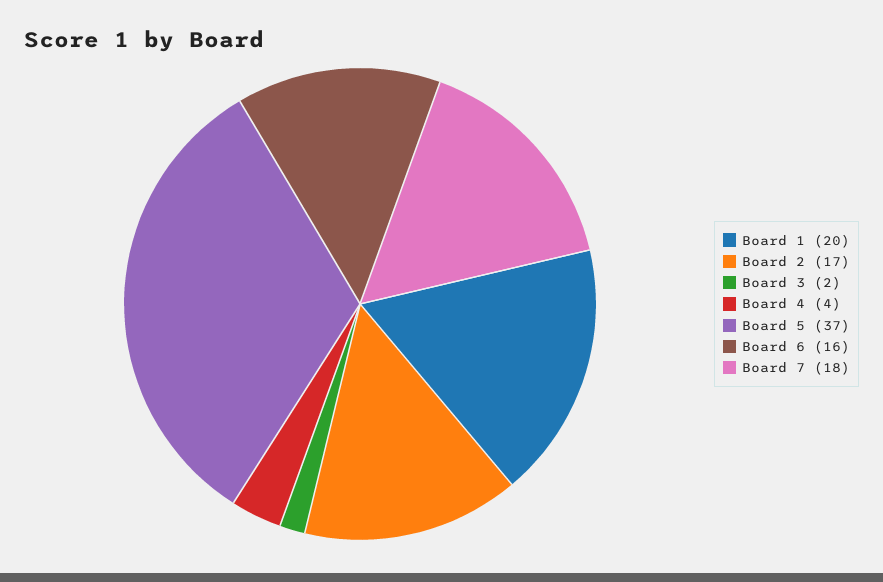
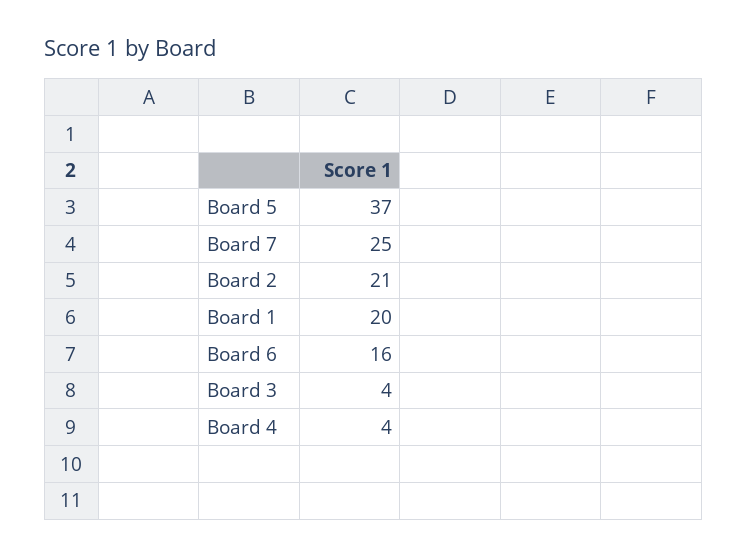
  {
    "Board 1": 20,
-   "Board 2": 17,
+   "Board 2": 21,
-   "Board 3": 2,
+   "Board 3": 4,
    "Board 4": 4,
    "Board 5": 37,
    "Board 6": 16,
-   "Board 7": 18
+   "Board 7": 25
  }

